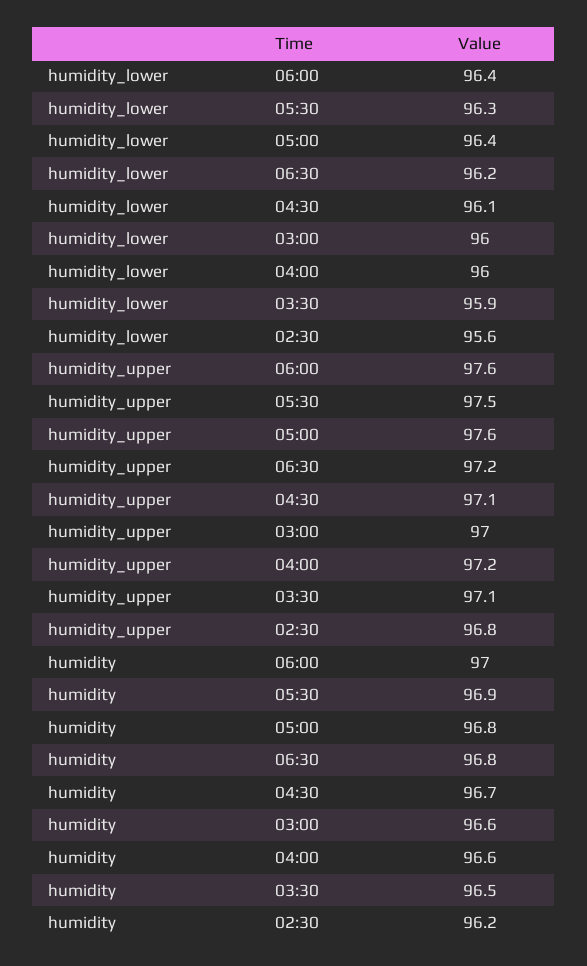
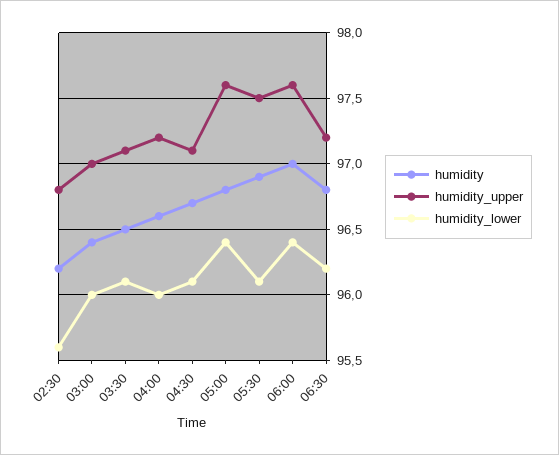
  {
    "humidity_lower": {
      "06:00": 96.4,
-     "05:30": 96.3,
+     "05:30": 96.1,
      "05:00": 96.4,
      "06:30": 96.2,
      "04:30": 96.1,
      "03:00": 96,
      "04:00": 96,
-     "03:30": 95.9,
+     "03:30": 96.1,
      "02:30": 95.6
    },
    "humidity_upper": {
      "06:00": 97.6,
      "05:30": 97.5,
      "05:00": 97.6,
      "06:30": 97.2,
      "04:30": 97.1,
      "03:00": 97,
      "04:00": 97.2,
      "03:30": 97.1,
      "02:30": 96.8
    },
    "humidity": {
      "06:00": 97,
      "05:30": 96.9,
      "05:00": 96.8,
      "06:30": 96.8,
      "04:30": 96.7,
-     "03:00": 96.6,
+     "03:00": 96.4,
      "04:00": 96.6,
      "03:30": 96.5,
      "02:30": 96.2
    }
  }

